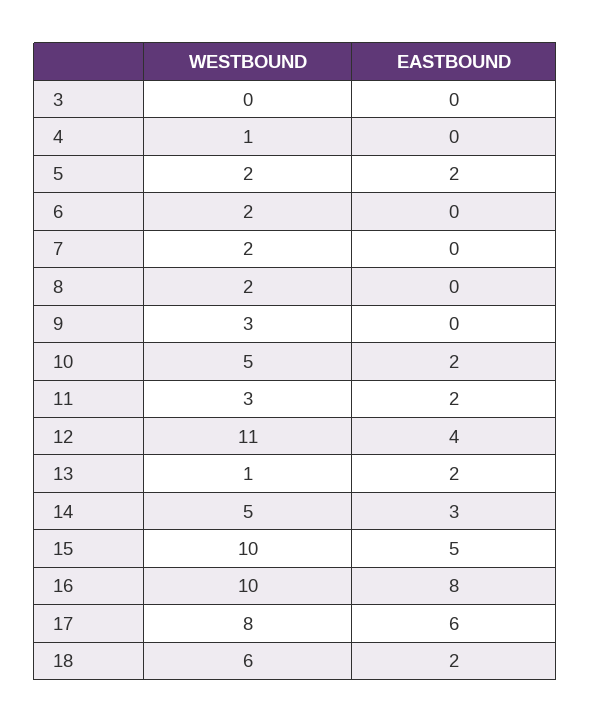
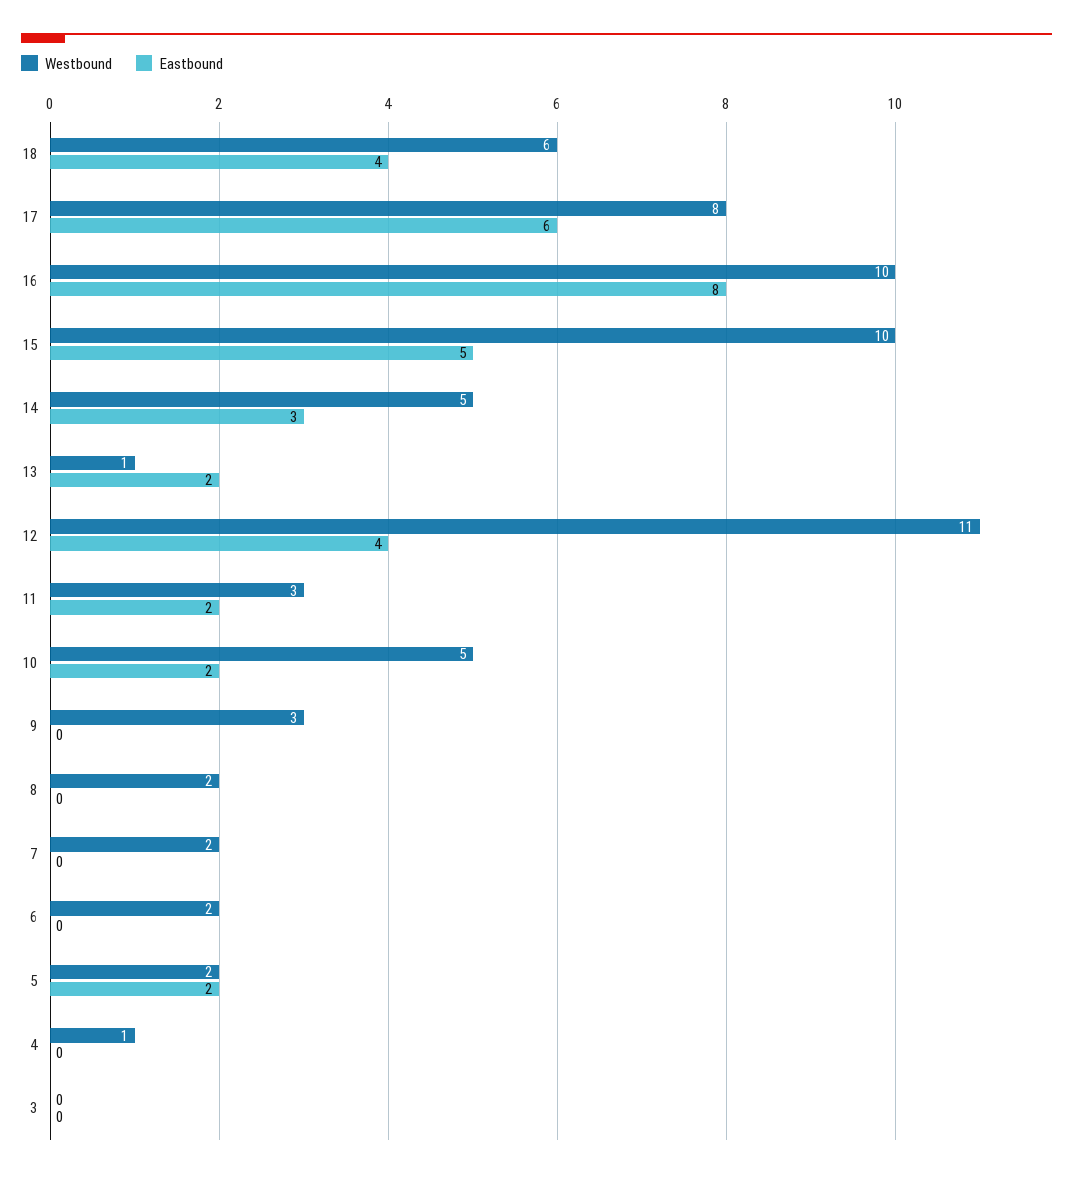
  {
    "WESTBOUND": {
      "3": 0,
      "4": 1,
      "5": 2,
      "6": 2,
      "7": 2,
      "8": 2,
      "9": 3,
      "10": 5,
      "11": 3,
      "12": 11,
      "13": 1,
      "14": 5,
      "15": 10,
      "16": 10,
      "17": 8,
      "18": 6
    },
    "EASTBOUND": {
      "3": 0,
      "4": 0,
      "5": 2,
      "6": 0,
      "7": 0,
      "8": 0,
      "9": 0,
      "10": 2,
      "11": 2,
      "12": 4,
      "13": 2,
      "14": 3,
      "15": 5,
      "16": 8,
      "17": 6,
-     "18": 2
+     "18": 4
    }
  }

